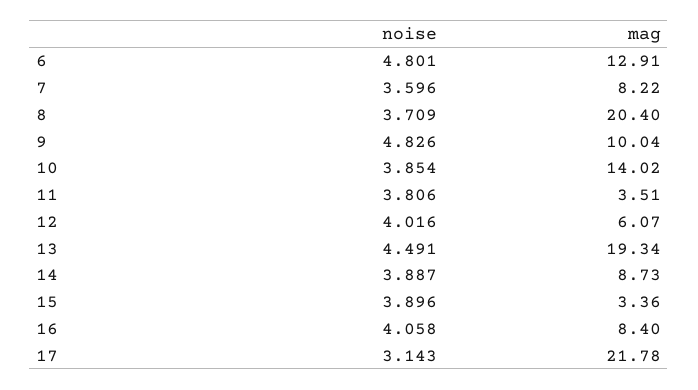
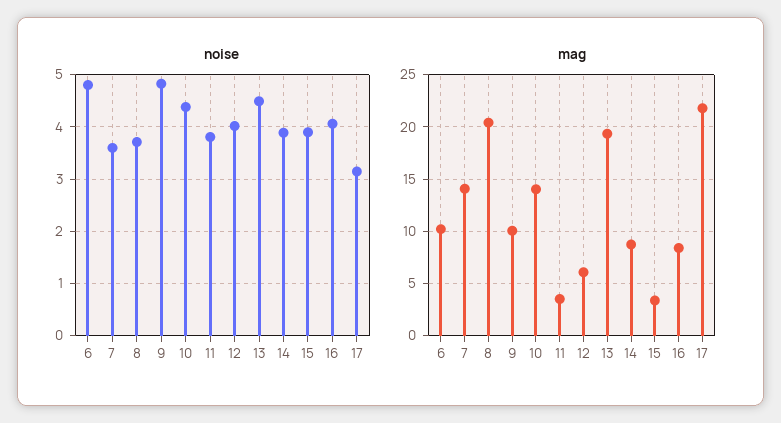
  {
    "noise": {
      "6": 4.801,
      "7": 3.596,
      "8": 3.709,
      "9": 4.826,
-     "10": 3.854,
+     "10": 4.4,
      "11": 3.806,
      "12": 4.016,
      "13": 4.491,
      "14": 3.887,
      "15": 3.896,
      "16": 4.058,
      "17": 3.143
    },
    "mag": {
-     "6": 12.91,
+     "6": 10,
-     "7": 8.22,
+     "7": 14,
      "8": 20.4,
      "9": 10.04,
      "10": 14.02,
      "11": 3.51,
      "12": 6.07,
      "13": 19.34,
      "14": 8.73,
      "15": 3.36,
      "16": 8.4,
      "17": 21.78
    }
  }

